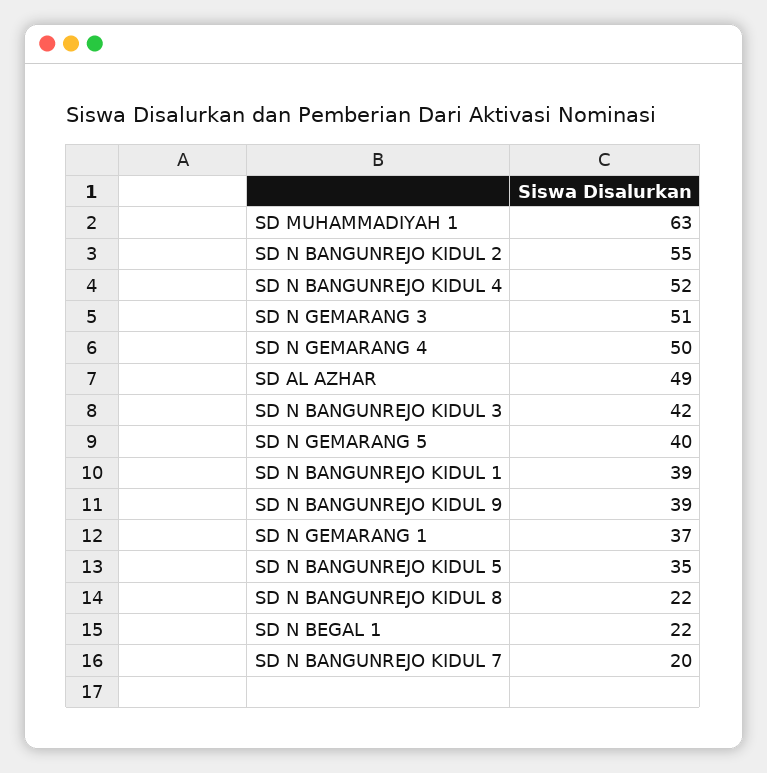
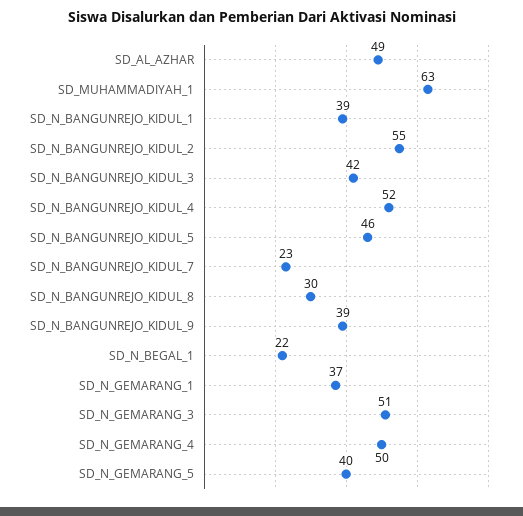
  {
    "SD MUHAMMADIYAH 1": 63,
    "SD N BANGUNREJO KIDUL 2": 55,
    "SD N BANGUNREJO KIDUL 4": 52,
    "SD N GEMARANG 3": 51,
    "SD N GEMARANG 4": 50,
    "SD AL AZHAR": 49,
    "SD N BANGUNREJO KIDUL 3": 42,
    "SD N GEMARANG 5": 40,
    "SD N BANGUNREJO KIDUL 1": 39,
    "SD N BANGUNREJO KIDUL 9": 39,
    "SD N GEMARANG 1": 37,
-   "SD N BANGUNREJO KIDUL 5": 35,
+   "SD N BANGUNREJO KIDUL 5": 46,
-   "SD N BANGUNREJO KIDUL 8": 22,
+   "SD N BANGUNREJO KIDUL 8": 30,
    "SD N BEGAL 1": 22,
-   "SD N BANGUNREJO KIDUL 7": 20
+   "SD N BANGUNREJO KIDUL 7": 23
  }

